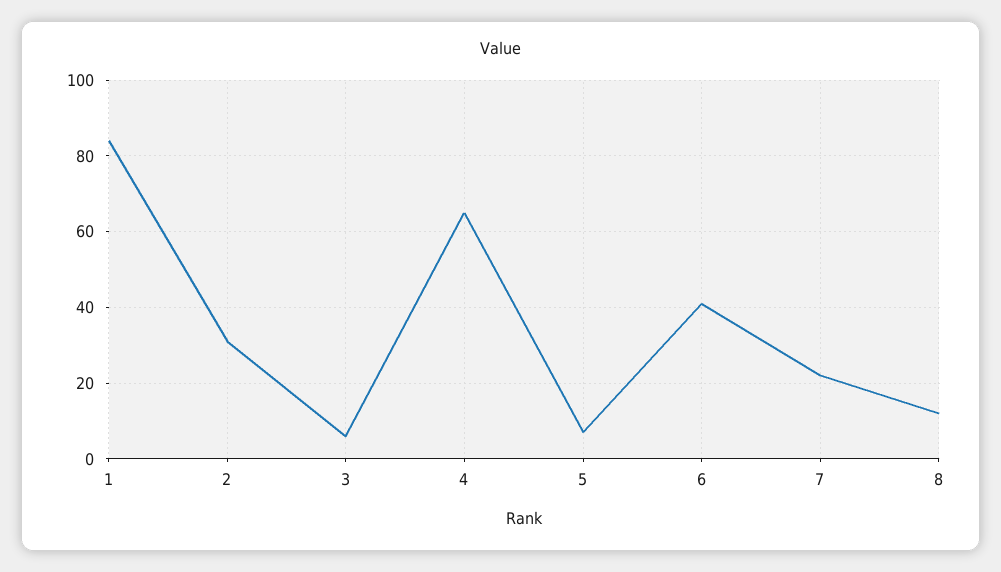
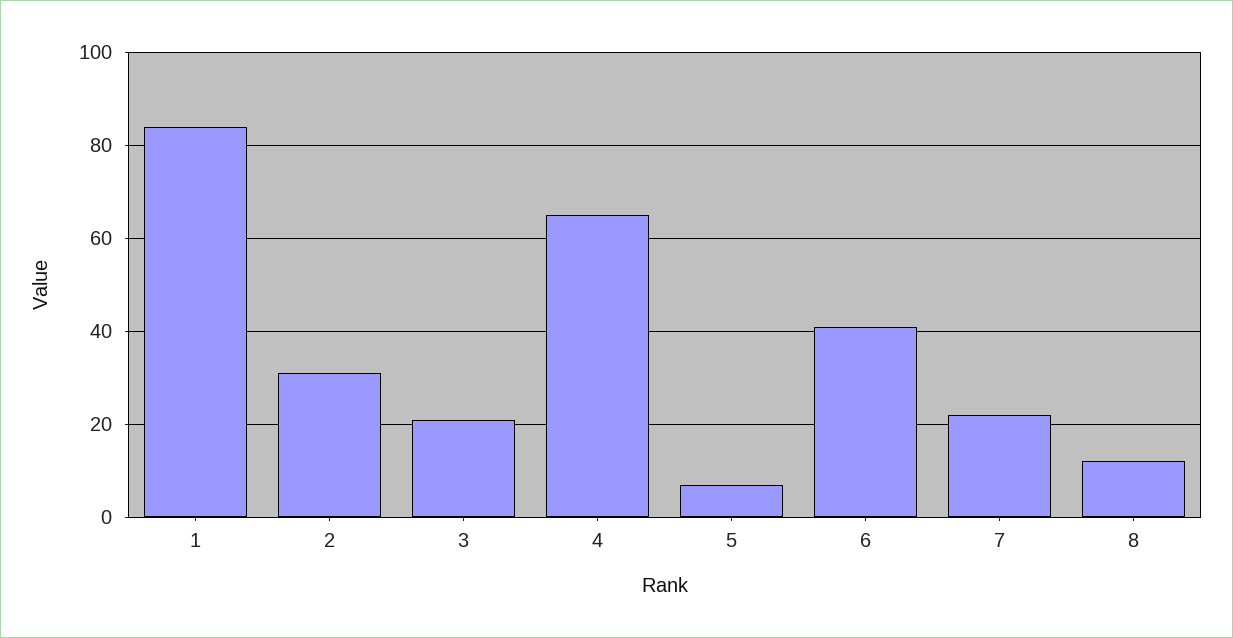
  {
    "1": 85,
    "2": 30,
-   "3": 5,
+   "3": 20,
    "4": 65,
    "5": 5,
    "6": 40,
    "7": 20,
    "8": 10
  }

